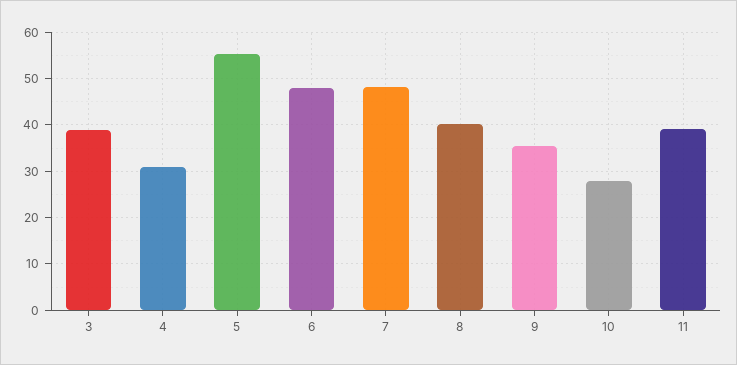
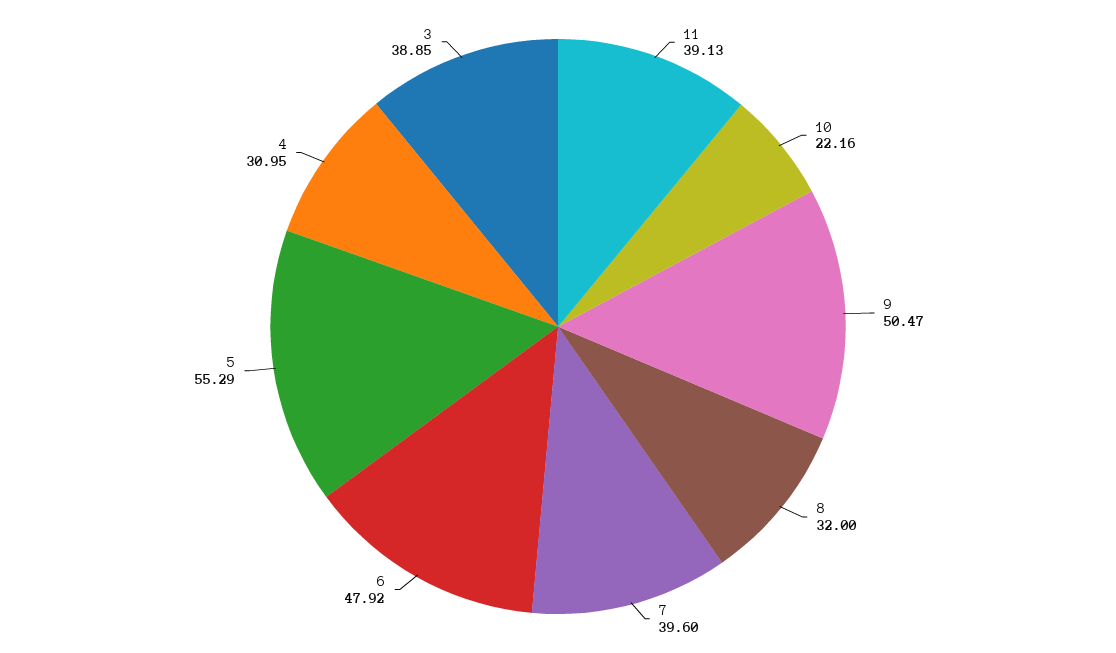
  {
    "3": 38.85,
    "4": 30.95,
    "5": 55.29,
    "6": 47.92,
-   "7": 48,
+   "7": 39.6,
-   "8": 40,
+   "8": 32,
-   "9": 36,
+   "9": 50.47,
-   "10": 28,
+   "10": 22.16,
    "11": 39.13
  }

